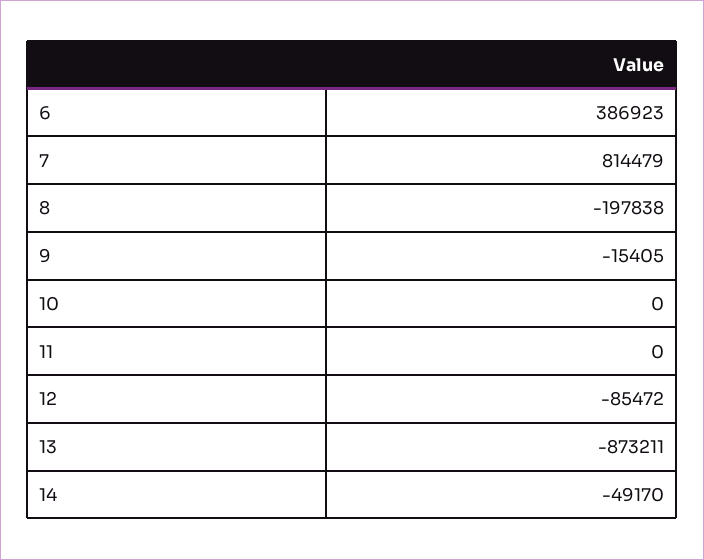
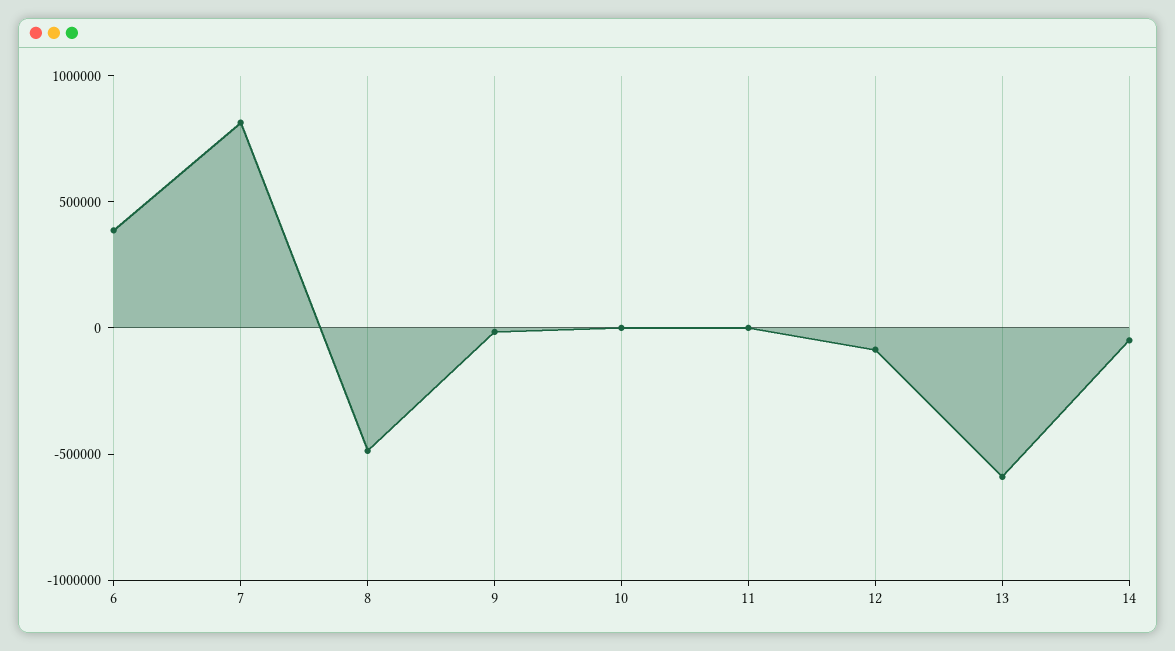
  {
    "6": 386923,
    "7": 814479,
-   "8": -197838,
+   "8": -500000,
    "9": -15405,
    "10": 0,
    "11": 0,
    "12": -85472,
-   "13": -873211,
+   "13": -600000,
    "14": -49170
  }

